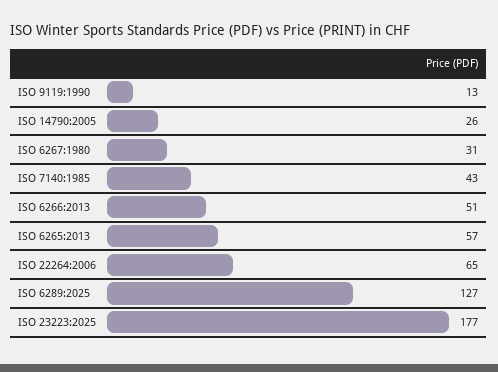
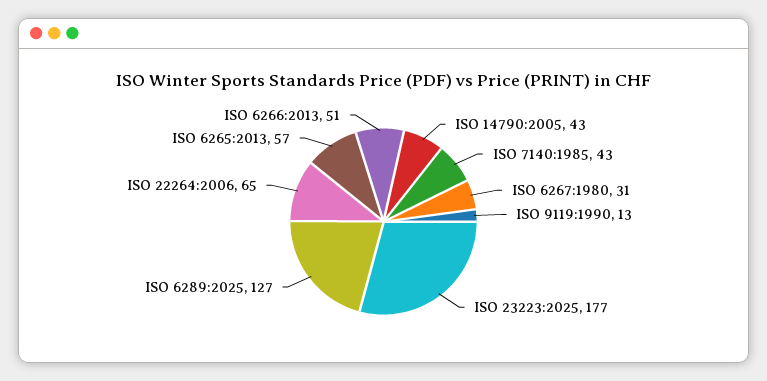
  {
    "ISO 9119:1990": 13,
-   "ISO 14790:2005": 26,
+   "ISO 14790:2005": 43,
    "ISO 6267:1980": 31,
    "ISO 7140:1985": 43,
    "ISO 6266:2013": 51,
    "ISO 6265:2013": 57,
    "ISO 22264:2006": 65,
    "ISO 6289:2025": 127,
    "ISO 23223:2025": 177
  }

